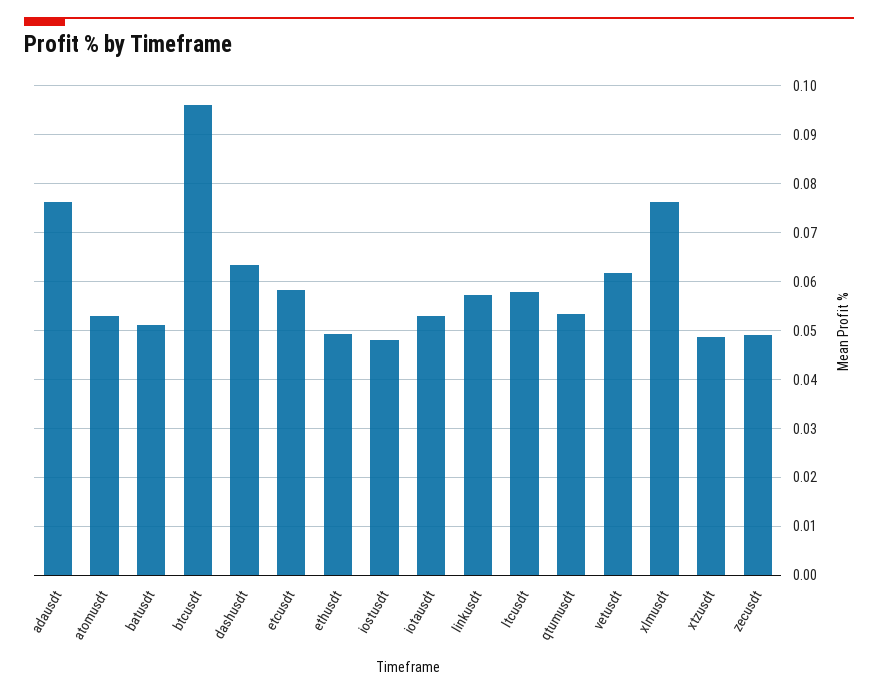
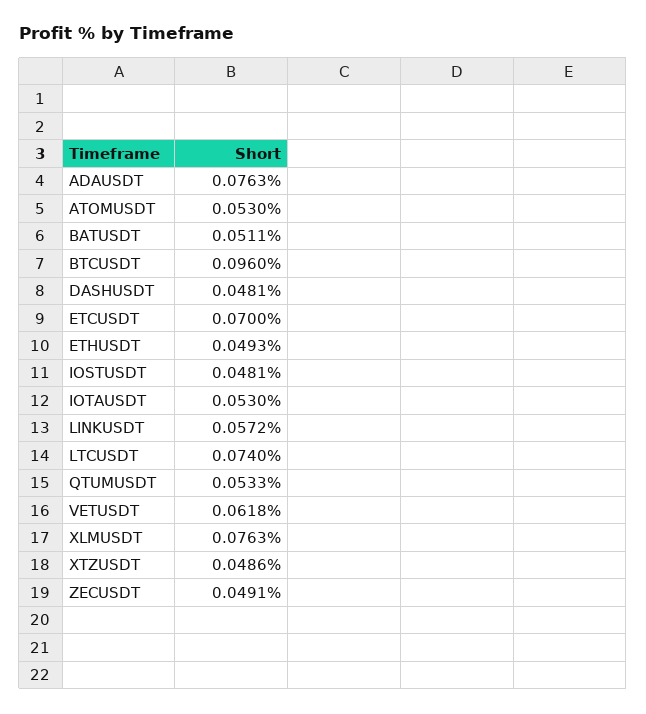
  {
    "adausdt": 0.0763,
    "atomusdt": 0.053,
    "batusdt": 0.0511,
    "btcusdt": 0.096,
-   "dashusdt": 0.064,
+   "dashusdt": 0.0481,
-   "etcusdt": 0.058,
+   "etcusdt": 0.07,
    "ethusdt": 0.0493,
    "iostusdt": 0.0481,
    "iotausdt": 0.053,
    "linkusdt": 0.0572,
-   "ltcusdt": 0.058,
+   "ltcusdt": 0.074,
    "qtumusdt": 0.0533,
    "vetusdt": 0.0618,
    "xlmusdt": 0.0763,
    "xtzusdt": 0.0486,
    "zecusdt": 0.0491
  }

